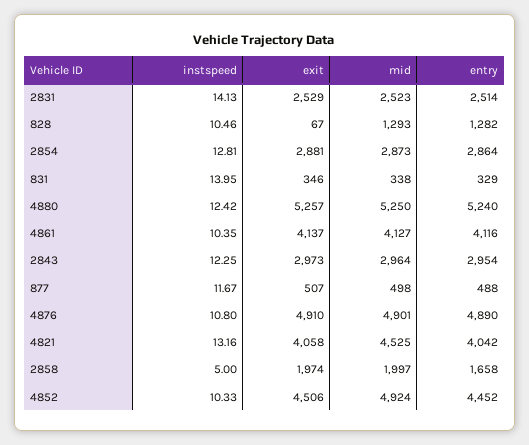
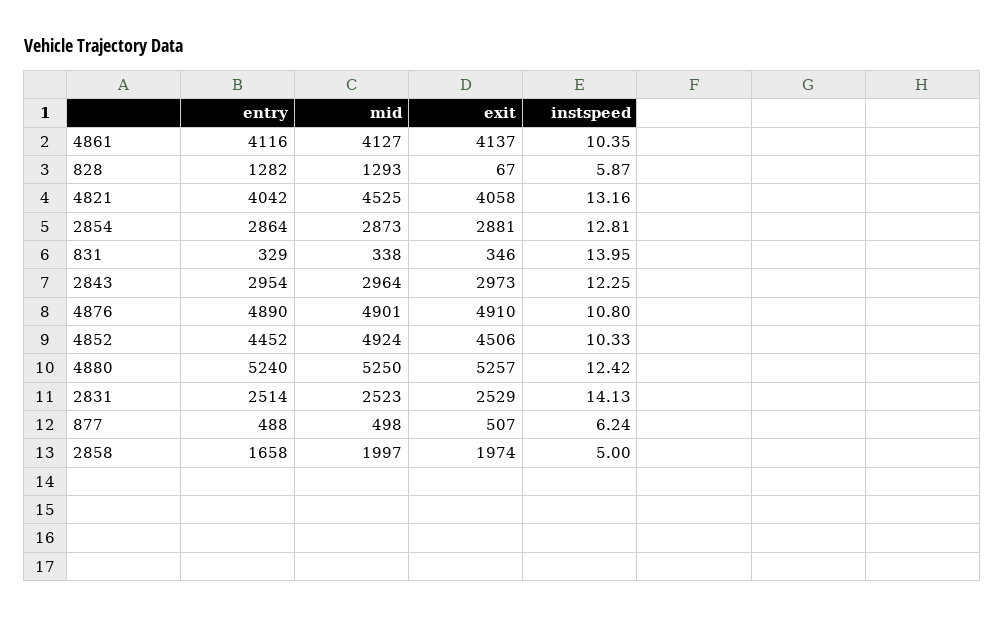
  {
    "instspeed": {
      "2831": 14.13,
-     "828": 10.46,
+     "828": 5.87,
      "2854": 12.81,
      "831": 13.95,
      "4880": 12.42,
      "4861": 10.35,
      "2843": 12.25,
-     "877": 11.67,
+     "877": 6.24,
      "4876": 10.8,
      "4821": 13.16,
      "2858": 5,
      "4852": 10.33
    },
    "exit": {
      "2831": 2529,
      "828": 67,
      "2854": 2881,
      "831": 346,
      "4880": 5257,
      "4861": 4137,
      "2843": 2973,
      "877": 507,
      "4876": 4910,
      "4821": 4058,
      "2858": 1974,
      "4852": 4506
    },
    "mid": {
      "2831": 2523,
      "828": 1293,
      "2854": 2873,
      "831": 338,
      "4880": 5250,
      "4861": 4127,
      "2843": 2964,
      "877": 498,
      "4876": 4901,
      "4821": 4525,
      "2858": 1997,
      "4852": 4924
    },
    "entry": {
      "2831": 2514,
      "828": 1282,
      "2854": 2864,
      "831": 329,
      "4880": 5240,
      "4861": 4116,
      "2843": 2954,
      "877": 488,
      "4876": 4890,
      "4821": 4042,
      "2858": 1658,
      "4852": 4452
    }
  }

